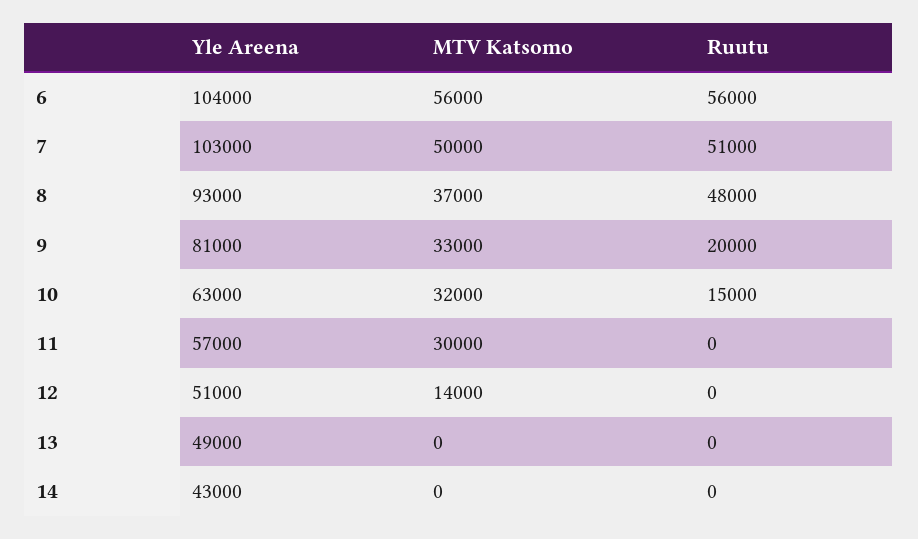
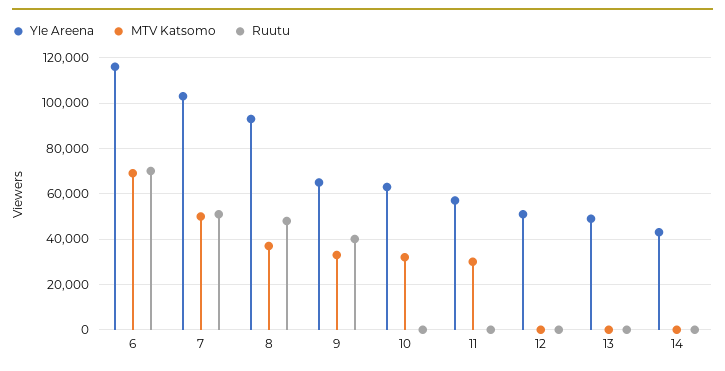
  {
    "Yle Areena": {
-     "6": 104000,
+     "6": 115000,
      "7": 103000,
      "8": 93000,
-     "9": 81000,
+     "9": 65000,
      "10": 63000,
      "11": 57000,
      "12": 51000,
      "13": 49000,
      "14": 43000
    },
    "MTV Katsomo": {
-     "6": 56000,
+     "6": 70000,
      "7": 50000,
      "8": 37000,
      "9": 33000,
      "10": 32000,
      "11": 30000,
-     "12": 14000,
+     "12": 0,
      "13": 0,
      "14": 0
    },
    "Ruutu": {
-     "6": 56000,
+     "6": 70000,
      "7": 51000,
      "8": 48000,
-     "9": 20000,
+     "9": 40000,
-     "10": 15000,
+     "10": 0,
      "11": 0,
      "12": 0,
      "13": 0,
      "14": 0
    }
  }

